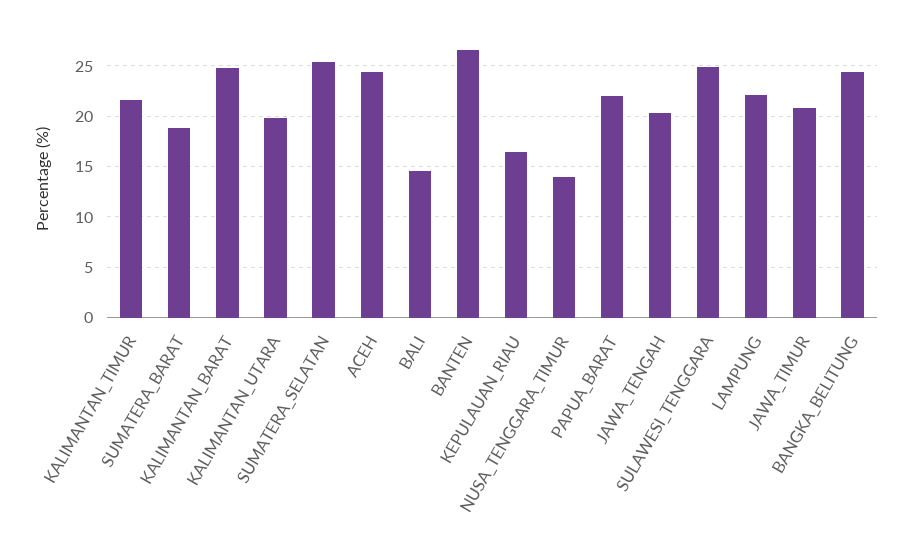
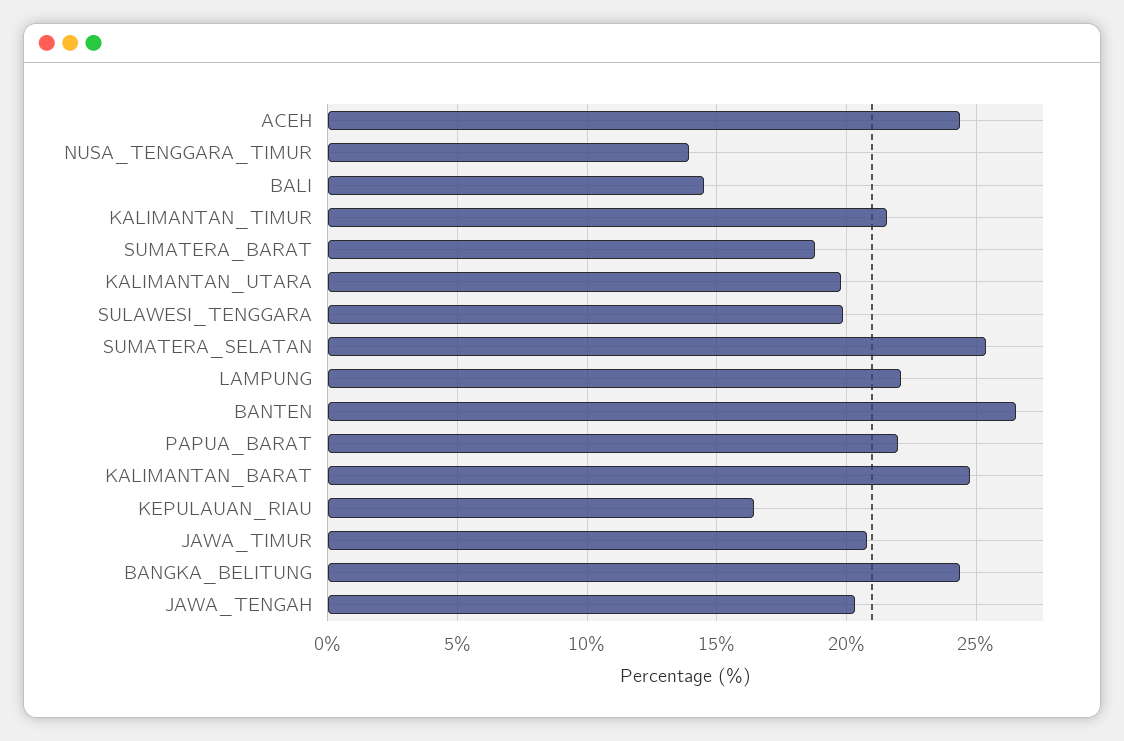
  {
    "KALIMANTAN_TIMUR": 21.5,
    "SUMATERA_BARAT": 19,
    "KALIMANTAN_BARAT": 24.5,
    "KALIMANTAN_UTARA": 20,
    "SUMATERA_SELATAN": 25.5,
    "ACEH": 24.5,
    "BALI": 14.5,
    "BANTEN": 26.5,
    "KEPULAUAN_RIAU": 16.5,
    "NUSA_TENGGARA_TIMUR": 14,
    "PAPUA_BARAT": 22,
    "JAWA_TENGAH": 20.5,
-   "SULAWESI_TENGGARA": 25,
+   "SULAWESI_TENGGARA": 20,
    "LAMPUNG": 22,
    "JAWA_TIMUR": 21,
    "BANGKA_BELITUNG": 24.5
  }

